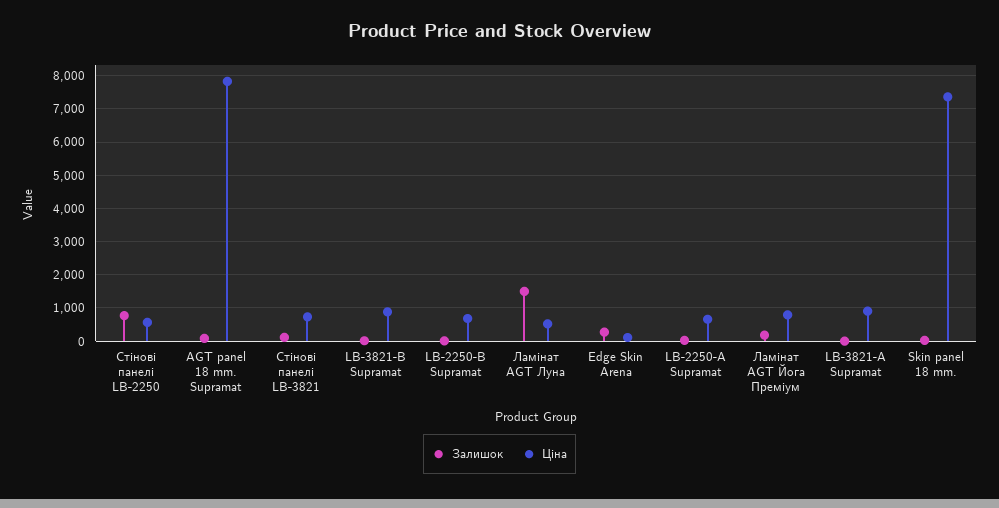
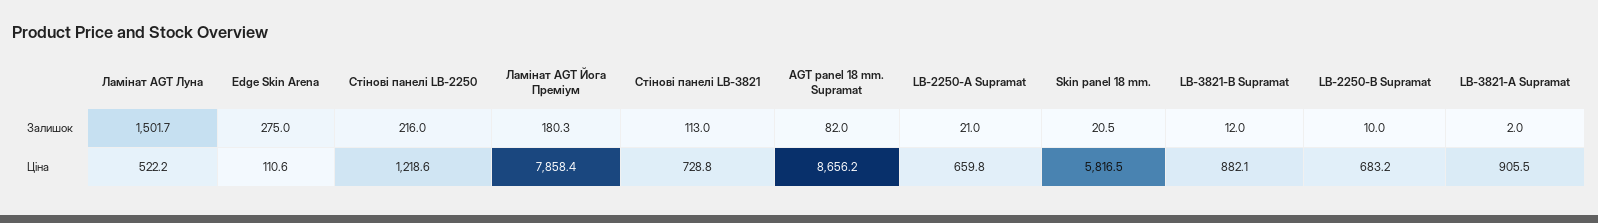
  {
    "Залишок": {
-     "Стінові панелі LB-2250": 800,
+     "Стінові панелі LB-2250": 216,
      "AGT panel 18 mm. Supramat": 82,
      "Стінові панелі LB-3821": 113,
      "LB-3821-В Supramat": 12,
      "LB-2250-В Supramat": 10,
      "Ламінат AGT Луна": 1501.7,
      "Edge Skin Arena": 275,
      "LB-2250-А Supramat": 21,
      "Ламінат AGT Йога Преміум": 180.3,
      "LB-3821-А Supramat": 2,
      "Skin panel 18 mm.": 20.5
    },
    "Ціна": {
-     "Стінові панелі LB-2250": 600,
+     "Стінові панелі LB-2250": 1218.6,
-     "AGT panel 18 mm. Supramat": 7800,
+     "AGT panel 18 mm. Supramat": 8656.2,
      "Стінові панелі LB-3821": 728.8,
      "LB-3821-В Supramat": 882.1,
      "LB-2250-В Supramat": 683.2,
      "Ламінат AGT Луна": 522.2,
      "Edge Skin Arena": 110.6,
      "LB-2250-А Supramat": 659.8,
-     "Ламінат AGT Йога Преміум": 800,
+     "Ламінат AGT Йога Преміум": 7858.4,
      "LB-3821-А Supramat": 905.5,
-     "Skin panel 18 mm.": 7400
+     "Skin panel 18 mm.": 5816.5
    }
  }

